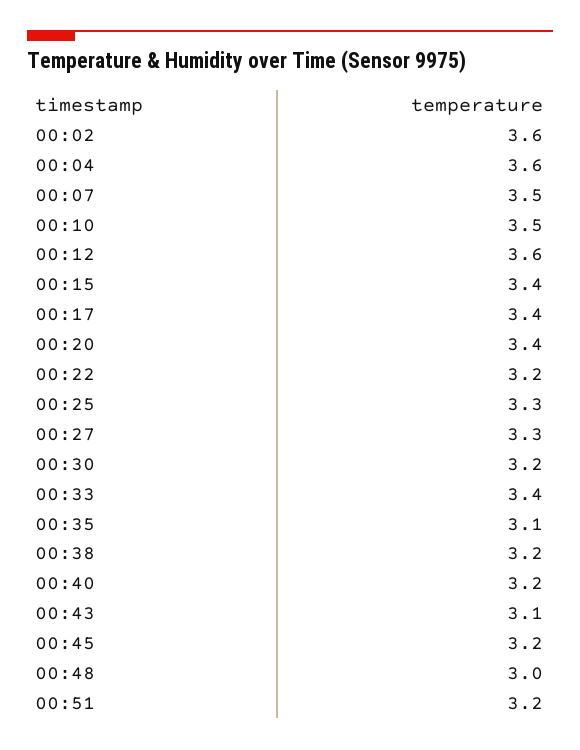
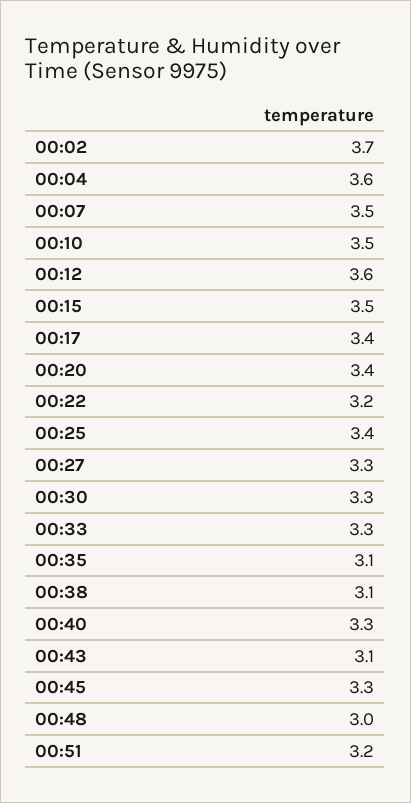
  {
-   "00:02": 3.6,
+   "00:02": 3.7,
    "00:04": 3.6,
    "00:07": 3.5,
    "00:10": 3.5,
    "00:12": 3.6,
-   "00:15": 3.4,
+   "00:15": 3.5,
    "00:17": 3.4,
    "00:20": 3.4,
    "00:22": 3.2,
-   "00:25": 3.3,
+   "00:25": 3.4,
    "00:27": 3.3,
-   "00:30": 3.2,
+   "00:30": 3.3,
-   "00:33": 3.4,
+   "00:33": 3.3,
    "00:35": 3.1,
-   "00:38": 3.2,
+   "00:38": 3.1,
-   "00:40": 3.2,
+   "00:40": 3.3,
    "00:43": 3.1,
-   "00:45": 3.2,
+   "00:45": 3.3,
    "00:48": 3,
    "00:51": 3.2
  }

